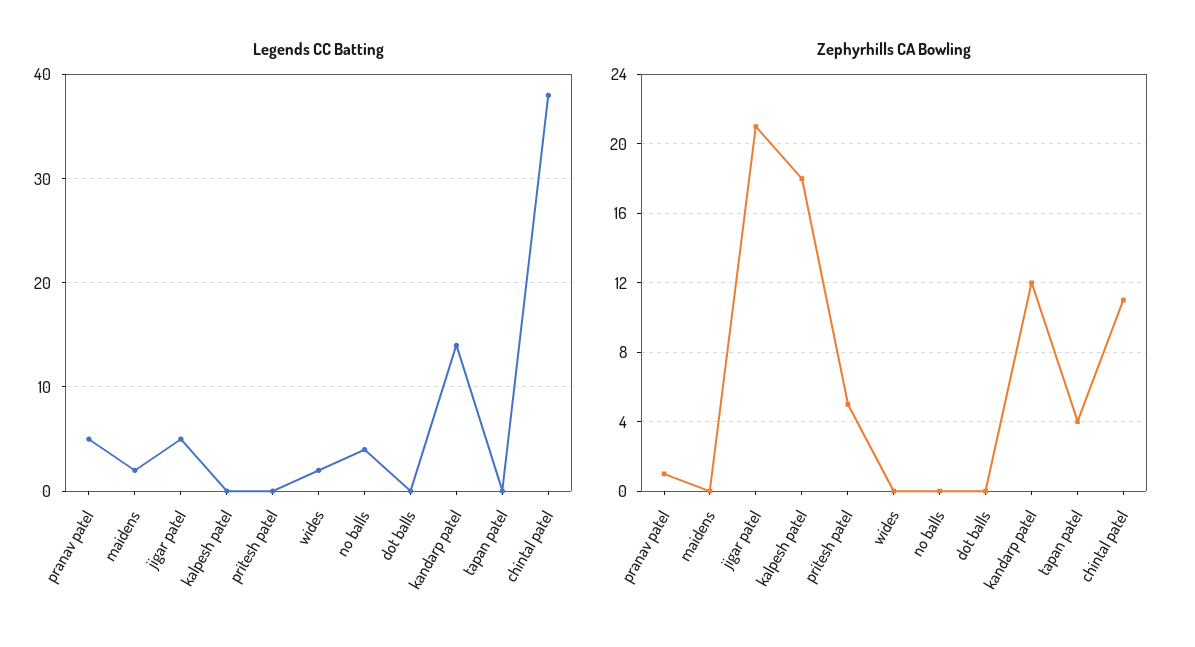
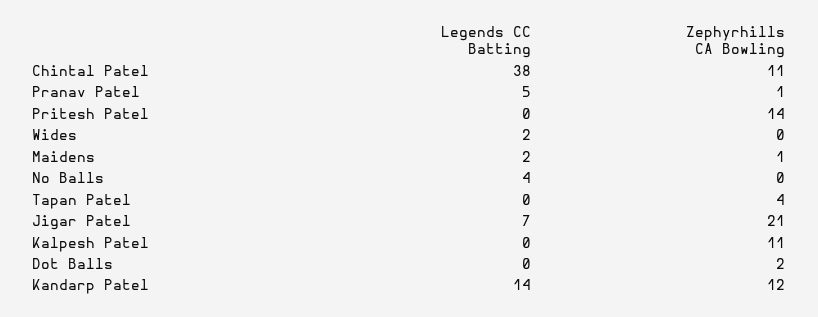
  {
    "Legends CC Batting": {
      "pranav patel": 5,
      "maidens": 2,
-     "jigar patel": 5,
+     "jigar patel": 7,
      "kalpesh patel": 0,
      "pritesh patel": 0,
      "wides": 2,
      "no balls": 4,
      "dot balls": 0,
      "kandarp patel": 14,
      "tapan patel": 0,
      "chintal patel": 38
    },
    "Zephyrhills CA Bowling": {
      "pranav patel": 1,
-     "maidens": 0,
+     "maidens": 1,
      "jigar patel": 21,
-     "kalpesh patel": 18,
+     "kalpesh patel": 11,
-     "pritesh patel": 5,
+     "pritesh patel": 14,
      "wides": 0,
      "no balls": 0,
-     "dot balls": 0,
+     "dot balls": 2,
      "kandarp patel": 12,
      "tapan patel": 4,
      "chintal patel": 11
    }
  }

